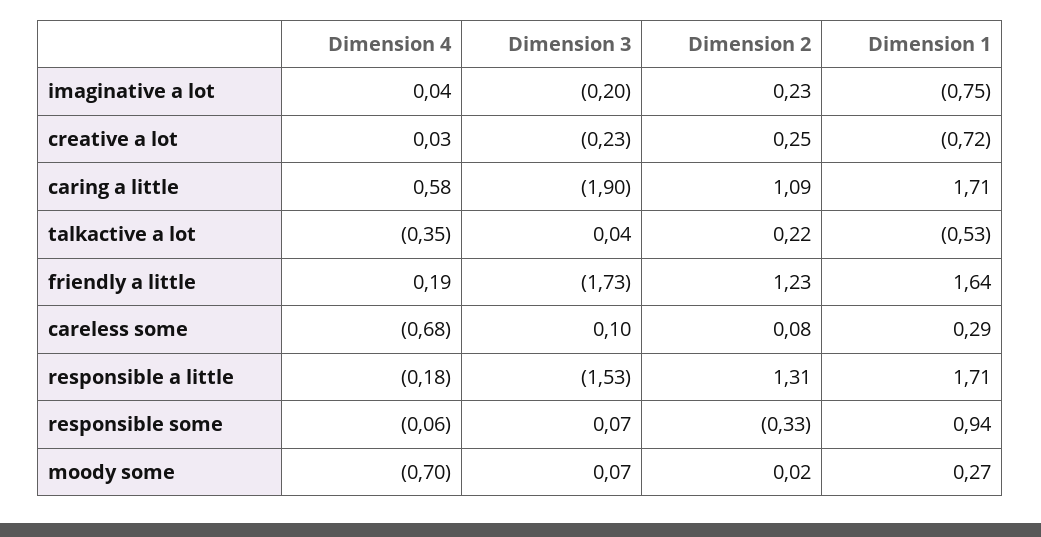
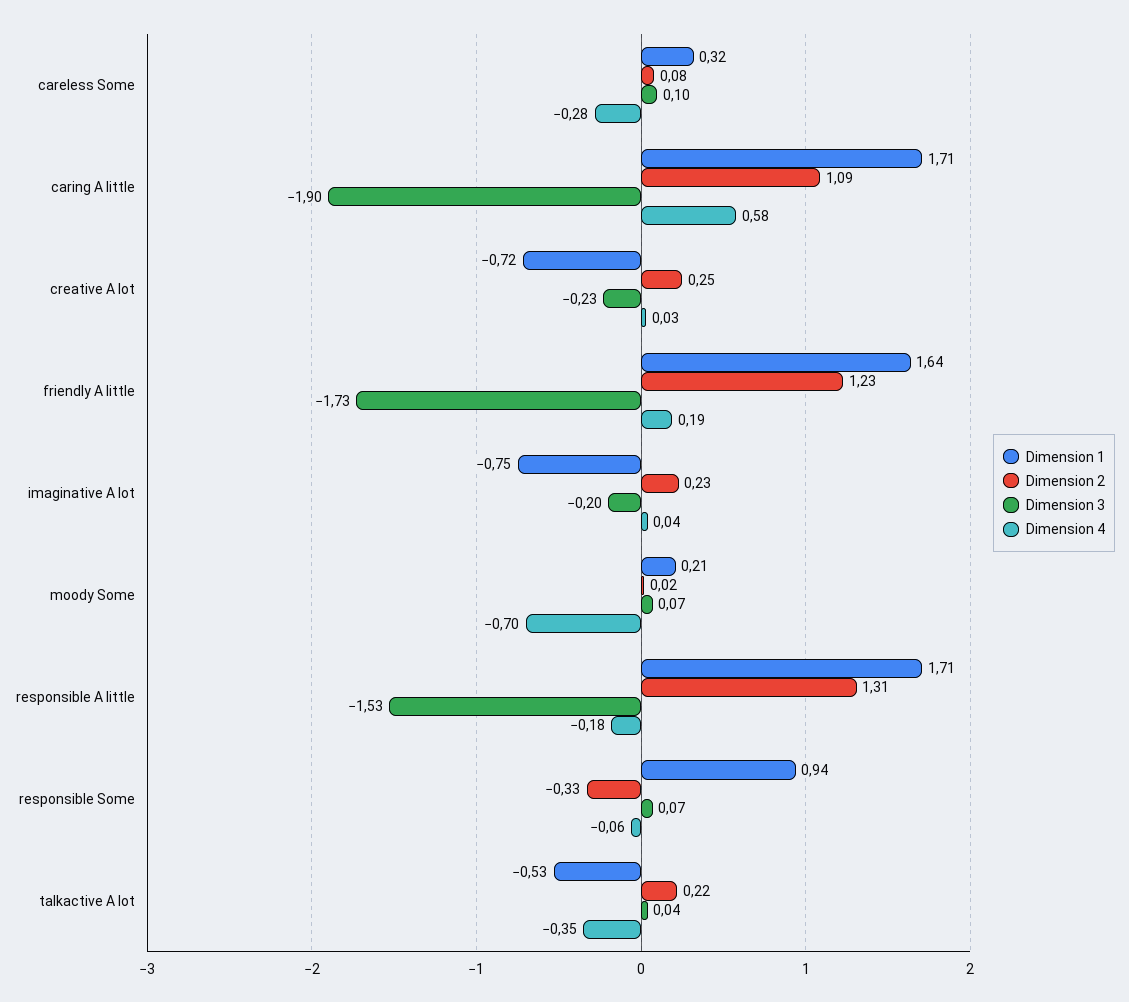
  {
    "Dimension 4": {
      "imaginative a lot": 0.04,
      "creative a lot": 0.03,
      "caring a little": 0.58,
      "talkactive a lot": -0.35,
      "friendly a little": 0.19,
-     "careless some": -0.68,
+     "careless some": -0.28,
      "responsible a little": -0.18,
      "responsible some": -0.06,
      "moody some": -0.7
    },
    "Dimension 3": {
      "imaginative a lot": -0.2,
      "creative a lot": -0.23,
      "caring a little": -1.9,
      "talkactive a lot": 0.04,
      "friendly a little": -1.73,
      "careless some": 0.1,
      "responsible a little": -1.53,
      "responsible some": 0.07,
      "moody some": 0.07
    },
    "Dimension 2": {
      "imaginative a lot": 0.23,
      "creative a lot": 0.25,
      "caring a little": 1.09,
      "talkactive a lot": 0.22,
      "friendly a little": 1.23,
      "careless some": 0.08,
      "responsible a little": 1.31,
      "responsible some": -0.33,
      "moody some": 0.02
    },
    "Dimension 1": {
      "imaginative a lot": -0.75,
      "creative a lot": -0.72,
      "caring a little": 1.71,
      "talkactive a lot": -0.53,
      "friendly a little": 1.64,
-     "careless some": 0.29,
+     "careless some": 0.32,
      "responsible a little": 1.71,
      "responsible some": 0.94,
-     "moody some": 0.27
+     "moody some": 0.21
    }
  }

